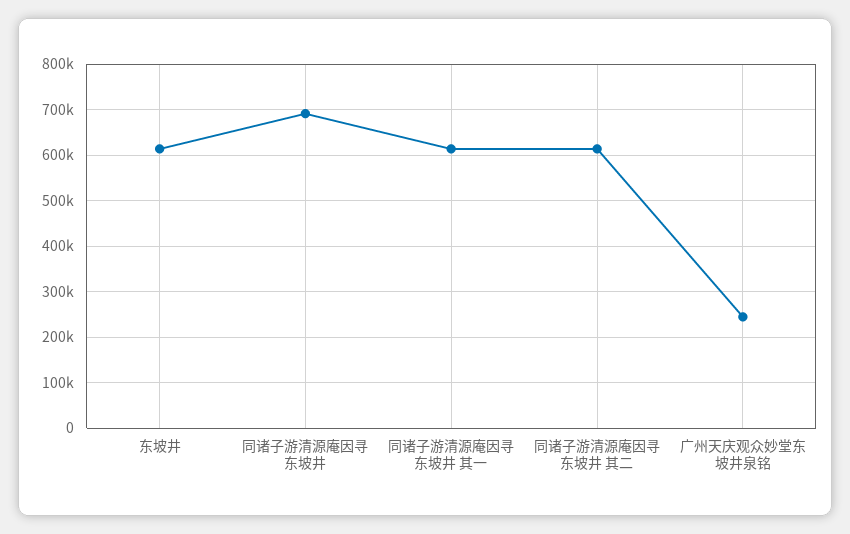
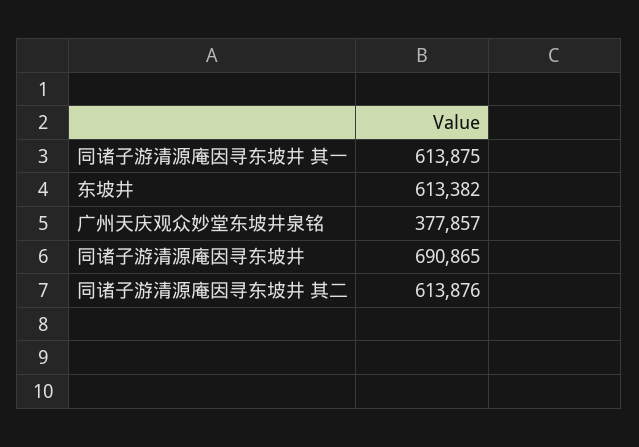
  {
    "东坡井": 613382,
    "同诸子游清源庵因寻东坡井": 690865,
    "同诸子游清源庵因寻东坡井 其一": 613875,
    "同诸子游清源庵因寻东坡井 其二": 613876,
-   "广州天庆观众妙堂东坡井泉铭": 240000
+   "广州天庆观众妙堂东坡井泉铭": 377857
  }

